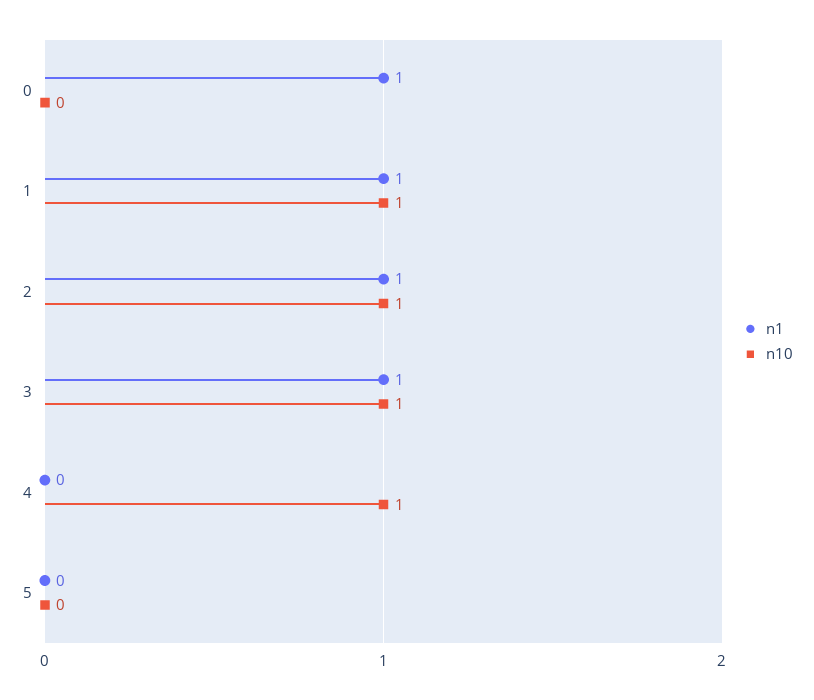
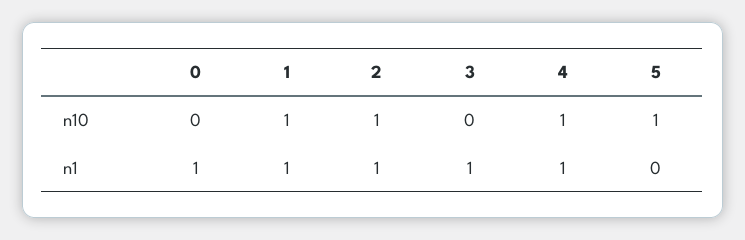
  {
    "n1": {
      "0": 1,
      "1": 1,
      "2": 1,
      "3": 1,
-     "4": 0,
+     "4": 1,
      "5": 0
    },
    "n10": {
      "0": 0,
      "1": 1,
      "2": 1,
-     "3": 1,
+     "3": 0,
      "4": 1,
-     "5": 0
+     "5": 1
    }
  }

